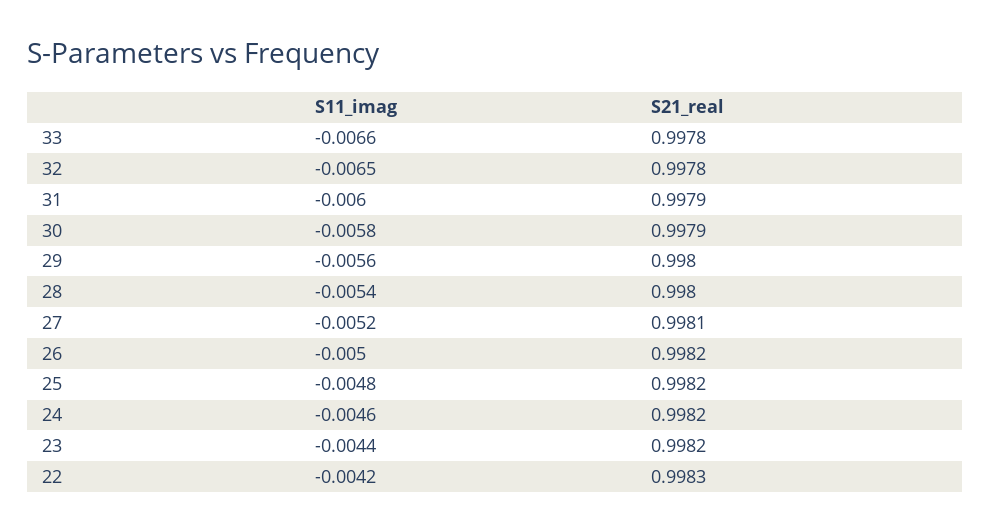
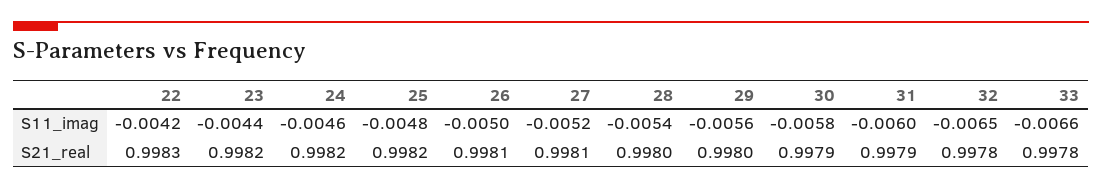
  {
    "S11_imag": {
      "33": -0.0066,
      "32": -0.0065,
      "31": -0.006,
      "30": -0.0058,
      "29": -0.0056,
      "28": -0.0054,
      "27": -0.0052,
      "26": -0.005,
      "25": -0.0048,
      "24": -0.0046,
      "23": -0.0044,
      "22": -0.0042
    },
    "S21_real": {
      "33": 0.9978,
      "32": 0.9978,
      "31": 0.9979,
      "30": 0.9979,
      "29": 0.998,
      "28": 0.998,
      "27": 0.9981,
-     "26": 0.9982,
+     "26": 0.9981,
      "25": 0.9982,
      "24": 0.9982,
      "23": 0.9982,
      "22": 0.9983
    }
  }

